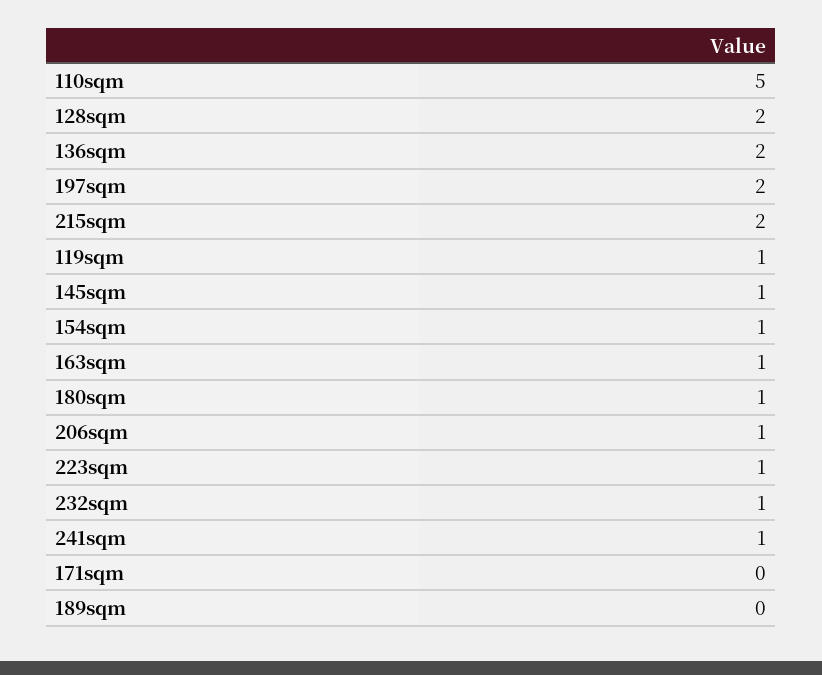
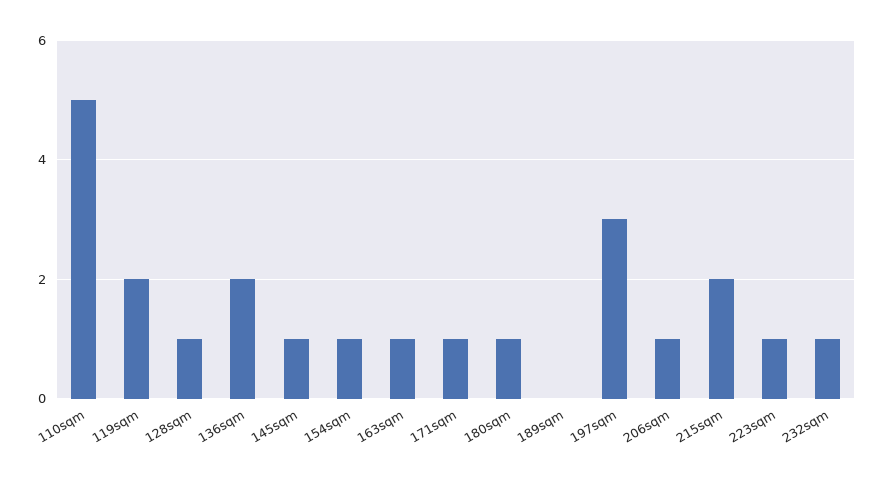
  {
    "110sqm": 5,
-   "128sqm": 2,
+   "128sqm": 1,
    "136sqm": 2,
-   "197sqm": 2,
+   "197sqm": 3,
    "215sqm": 2,
-   "119sqm": 1,
+   "119sqm": 2,
    "145sqm": 1,
    "154sqm": 1,
    "163sqm": 1,
    "180sqm": 1,
    "206sqm": 1,
    "223sqm": 1,
    "232sqm": 1,
-   "241sqm": 1,
-   "171sqm": 0,
+   "171sqm": 1,
    "189sqm": 0
  }

